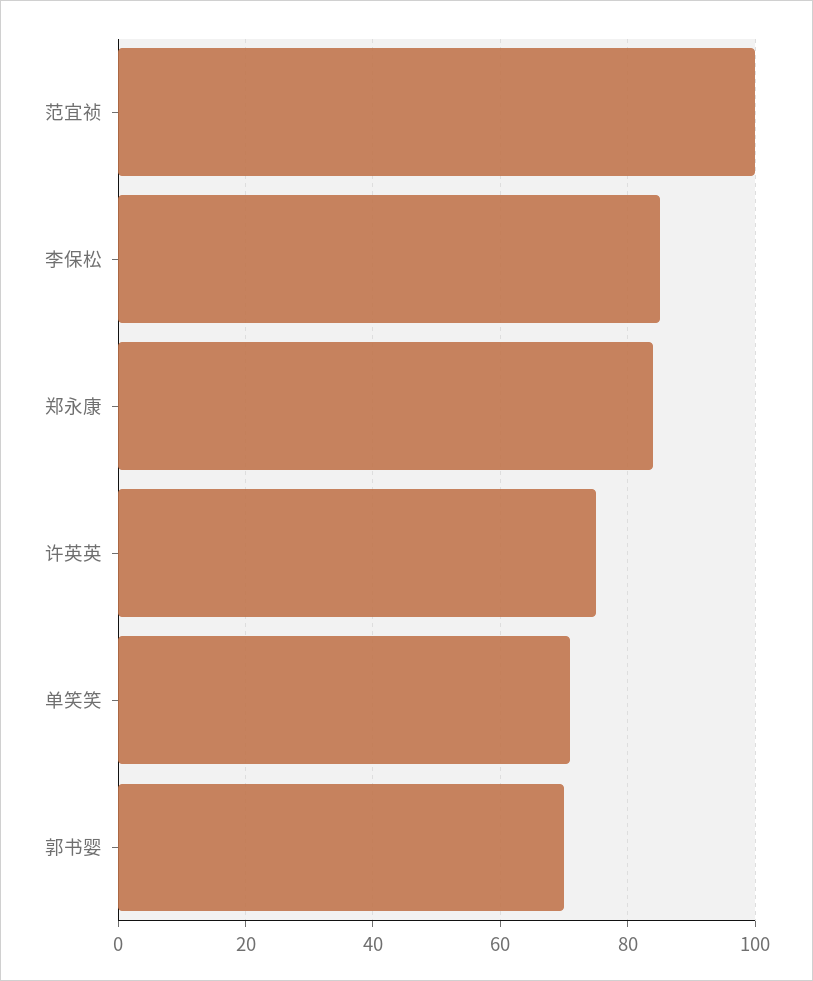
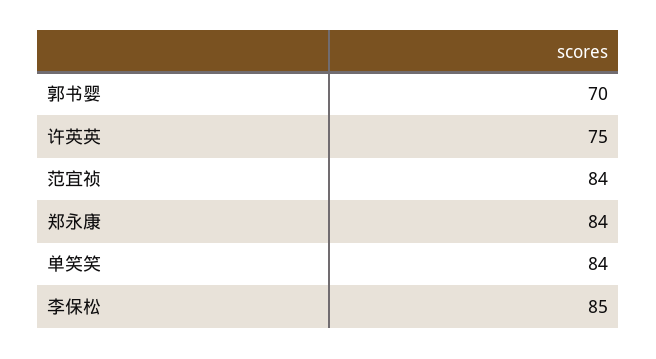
  {
-   "范宜祯": 100,
+   "范宜祯": 84,
    "李保松": 85,
    "郑永康": 84,
    "许英英": 75,
-   "单笑笑": 70,
+   "单笑笑": 84,
    "郭书婴": 70
  }

